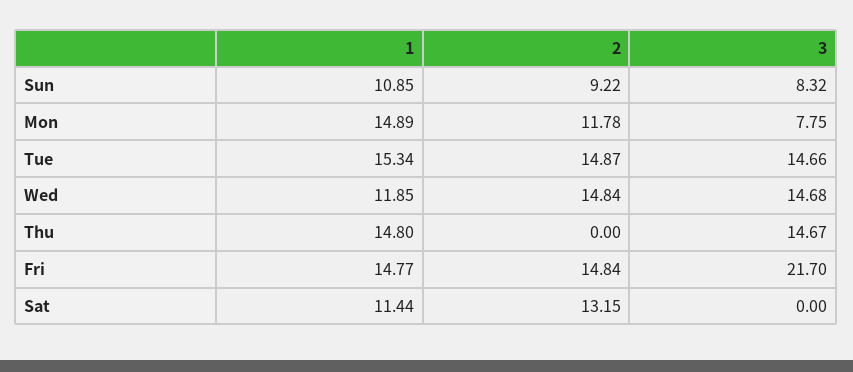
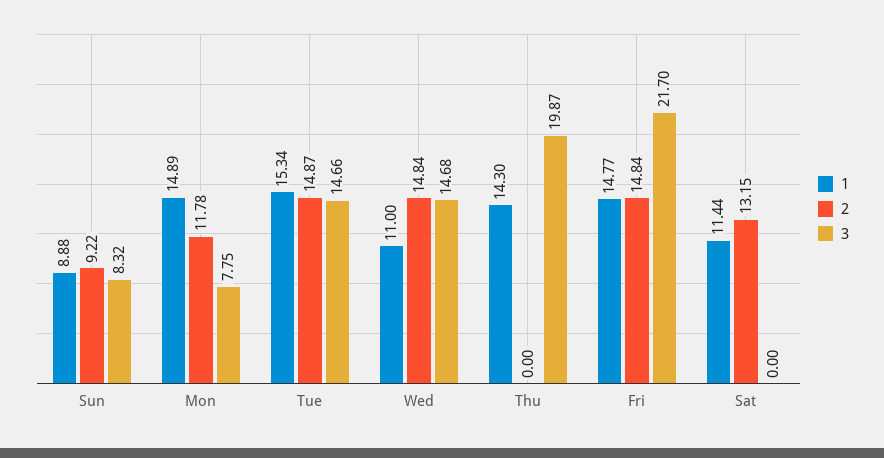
  {
    "1": {
-     "Sun": 10.85,
+     "Sun": 8.88,
      "Mon": 14.89,
      "Tue": 15.34,
-     "Wed": 11.85,
+     "Wed": 11,
-     "Thu": 14.8,
+     "Thu": 14.3,
      "Fri": 14.77,
      "Sat": 11.44
    },
    "2": {
      "Sun": 9.22,
      "Mon": 11.78,
      "Tue": 14.87,
      "Wed": 14.84,
      "Thu": 0,
      "Fri": 14.84,
      "Sat": 13.15
    },
    "3": {
      "Sun": 8.32,
      "Mon": 7.75,
      "Tue": 14.66,
      "Wed": 14.68,
-     "Thu": 14.67,
+     "Thu": 19.87,
      "Fri": 21.7,
      "Sat": 0
    }
  }

